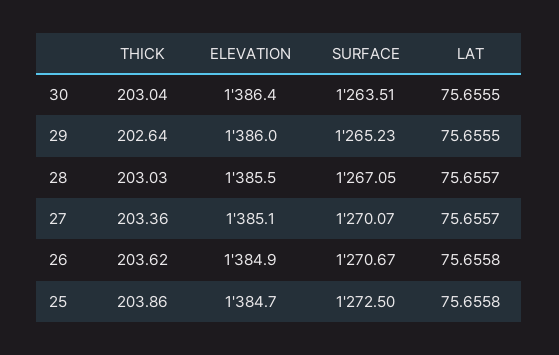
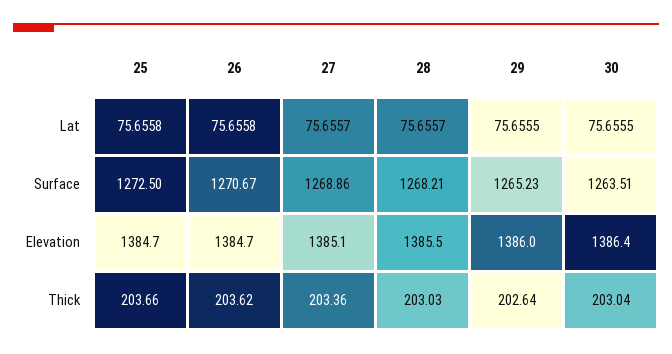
  {
    "THICK": {
      "30": 203.04,
      "29": 202.64,
      "28": 203.03,
      "27": 203.36,
      "26": 203.62,
-     "25": 203.86
+     "25": 203.66
    },
    "ELEVATION": {
      "30": 1386.4,
      "29": 1386,
      "28": 1385.5,
      "27": 1385.1,
-     "26": 1384.9,
+     "26": 1384.7,
      "25": 1384.7
    },
    "SURFACE": {
      "30": 1263.51,
      "29": 1265.23,
-     "28": 1267.05,
+     "28": 1268.21,
-     "27": 1270.07,
+     "27": 1268.86,
      "26": 1270.67,
      "25": 1272.5
    },
    "LAT": {
      "30": 75.6555,
      "29": 75.6555,
      "28": 75.6557,
      "27": 75.6557,
      "26": 75.6558,
      "25": 75.6558
    }
  }

